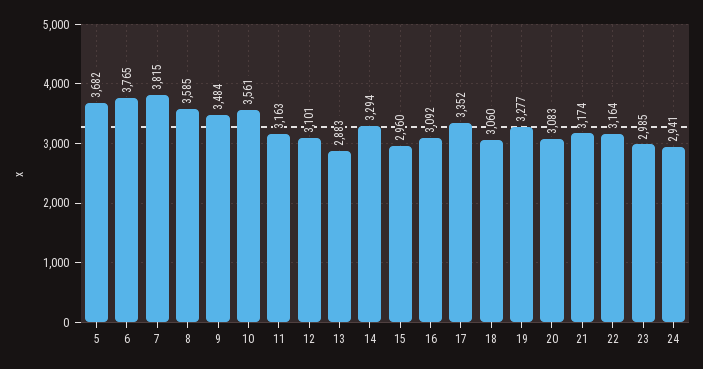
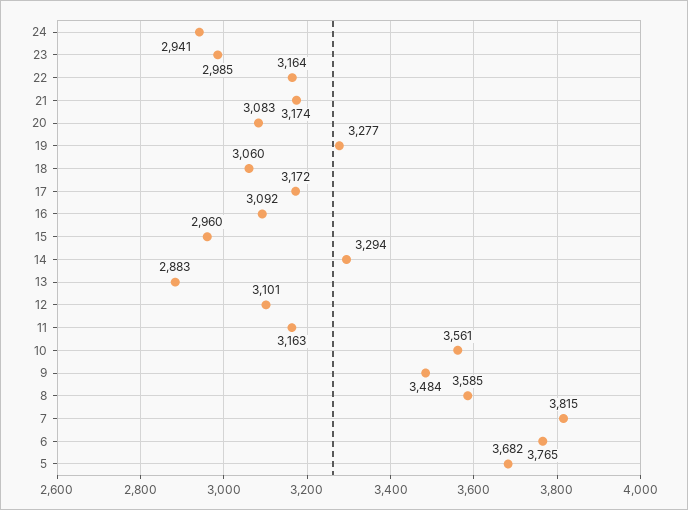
  {
    "5": 3682,
    "6": 3765,
    "7": 3815,
    "8": 3585,
    "9": 3484,
    "10": 3561,
    "11": 3163,
    "12": 3101,
    "13": 2883,
    "14": 3294,
    "15": 2960,
    "16": 3092,
-   "17": 3352,
+   "17": 3172,
    "18": 3060,
    "19": 3277,
    "20": 3083,
    "21": 3174,
    "22": 3164,
    "23": 2985,
    "24": 2941
  }

